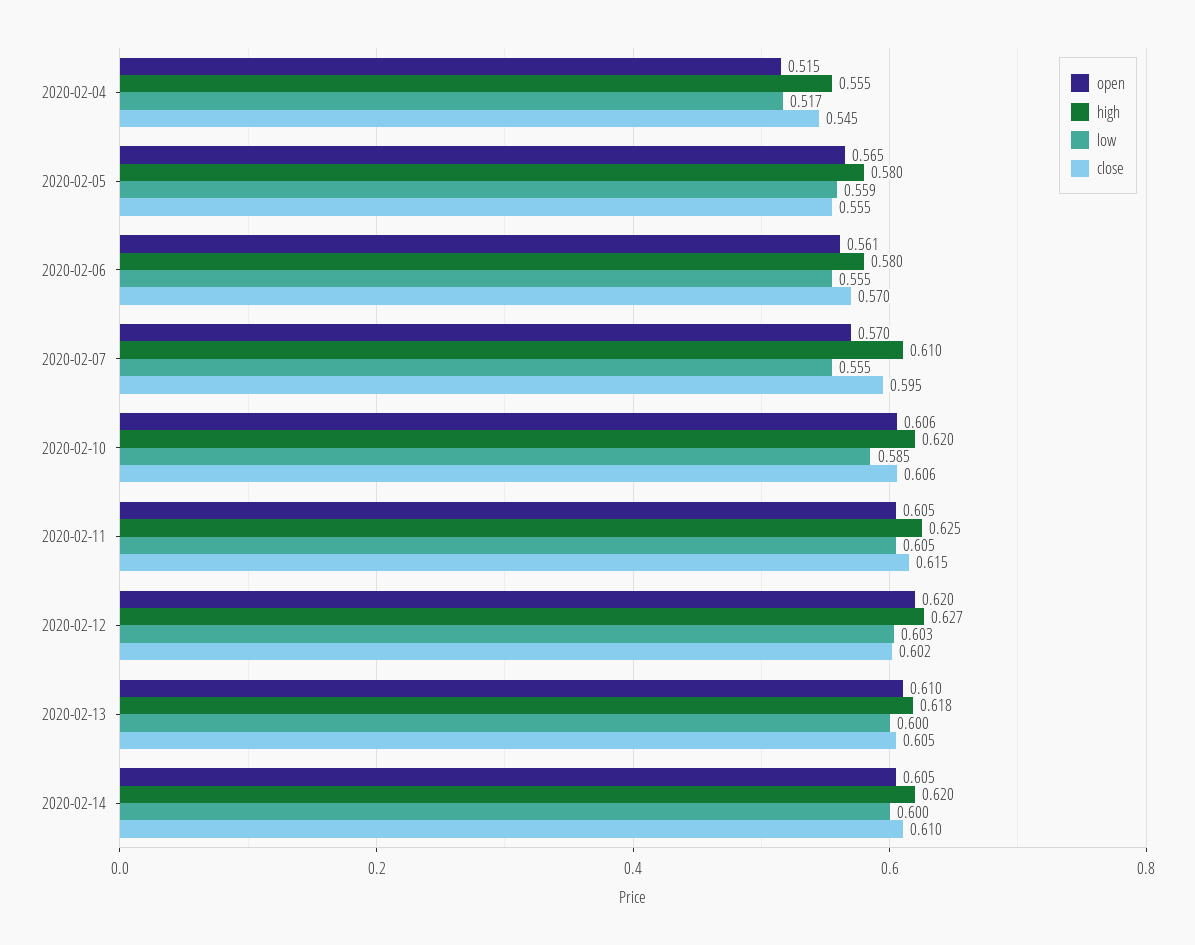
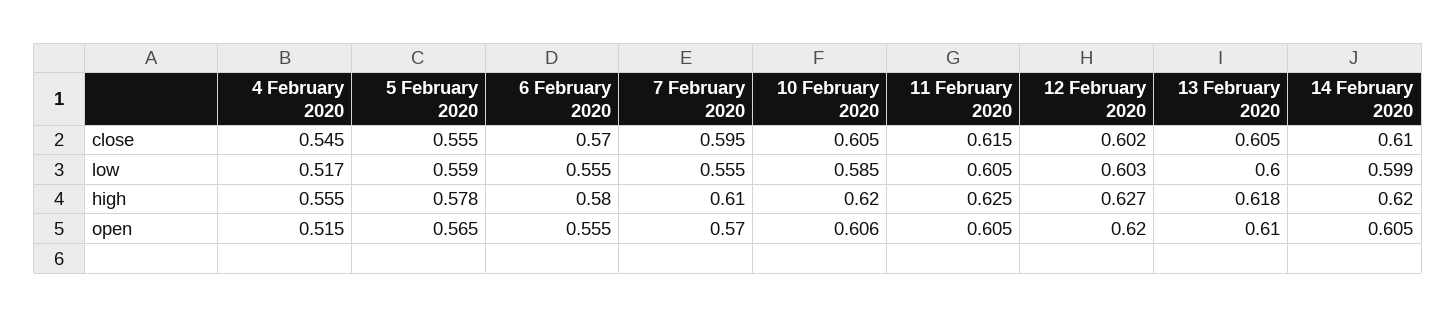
  {
    "open": {
      "2020-02-04": 0.515,
      "2020-02-05": 0.565,
-     "2020-02-06": 0.561,
+     "2020-02-06": 0.555,
      "2020-02-07": 0.57,
      "2020-02-10": 0.606,
      "2020-02-11": 0.605,
      "2020-02-12": 0.62,
      "2020-02-13": 0.61,
      "2020-02-14": 0.605
    },
    "high": {
      "2020-02-04": 0.555,
-     "2020-02-05": 0.58,
+     "2020-02-05": 0.578,
      "2020-02-06": 0.58,
      "2020-02-07": 0.61,
      "2020-02-10": 0.62,
      "2020-02-11": 0.625,
      "2020-02-12": 0.627,
      "2020-02-13": 0.618,
      "2020-02-14": 0.62
    },
    "low": {
      "2020-02-04": 0.517,
      "2020-02-05": 0.559,
      "2020-02-06": 0.555,
      "2020-02-07": 0.555,
      "2020-02-10": 0.585,
      "2020-02-11": 0.605,
      "2020-02-12": 0.603,
      "2020-02-13": 0.6,
-     "2020-02-14": 0.6
+     "2020-02-14": 0.599
    },
    "close": {
      "2020-02-04": 0.545,
      "2020-02-05": 0.555,
      "2020-02-06": 0.57,
      "2020-02-07": 0.595,
-     "2020-02-10": 0.606,
+     "2020-02-10": 0.605,
      "2020-02-11": 0.615,
      "2020-02-12": 0.602,
      "2020-02-13": 0.605,
      "2020-02-14": 0.61
    }
  }

